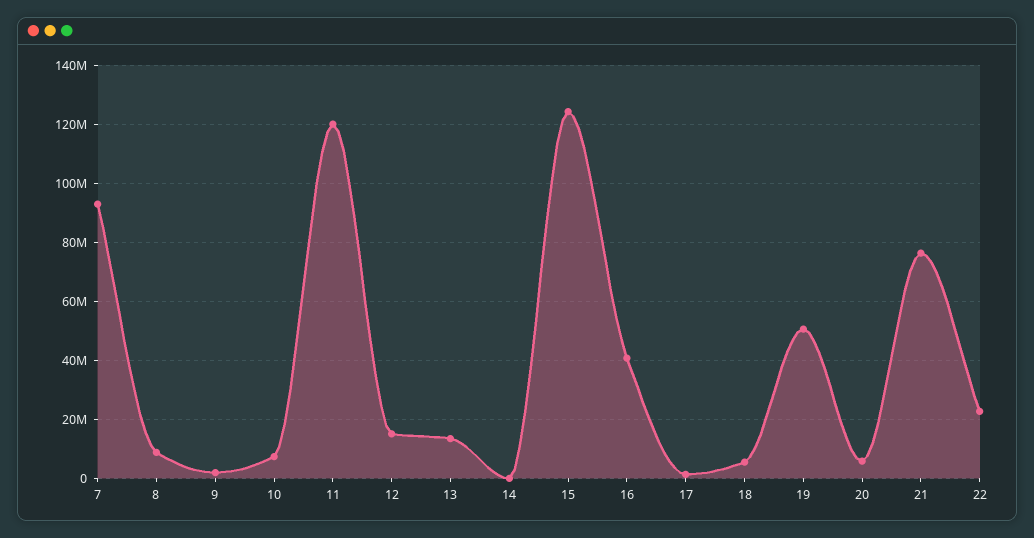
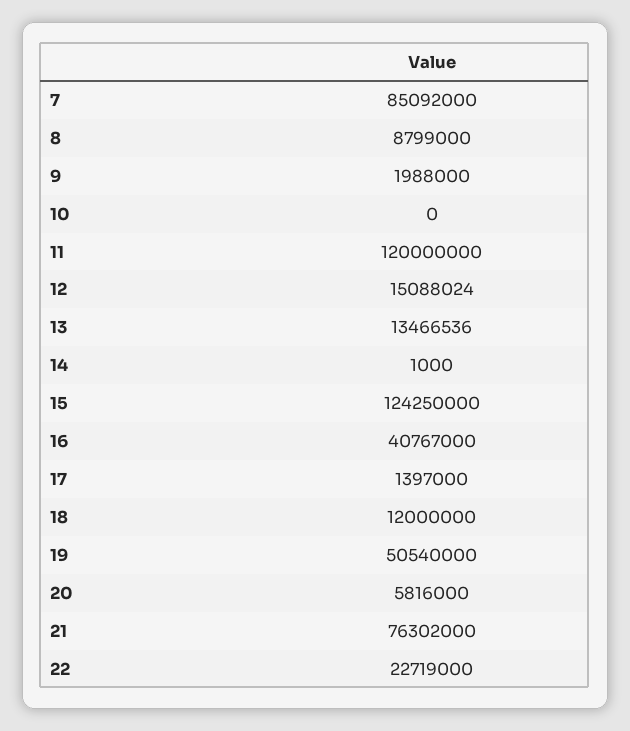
  {
-   "7": 92500000,
+   "7": 85092000,
    "8": 8799000,
    "9": 1988000,
-   "10": 7500000,
+   "10": 0,
    "11": 120000000,
    "12": 15088024,
    "13": 13466536,
    "14": 1000,
    "15": 124250000,
    "16": 40767000,
    "17": 1397000,
-   "18": 5000000,
+   "18": 12000000,
    "19": 50540000,
    "20": 5816000,
    "21": 76302000,
    "22": 22719000
  }

